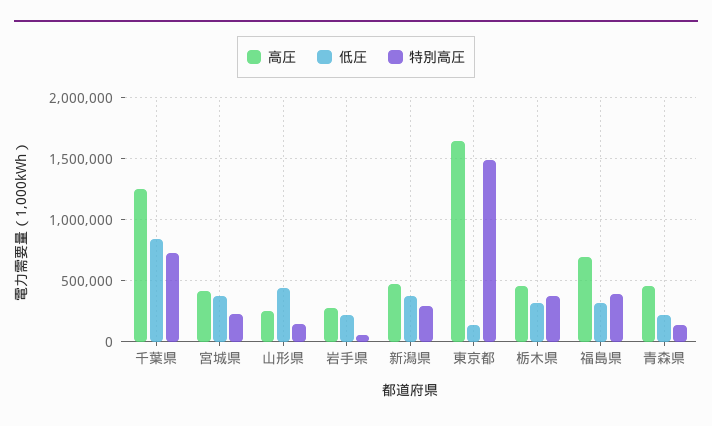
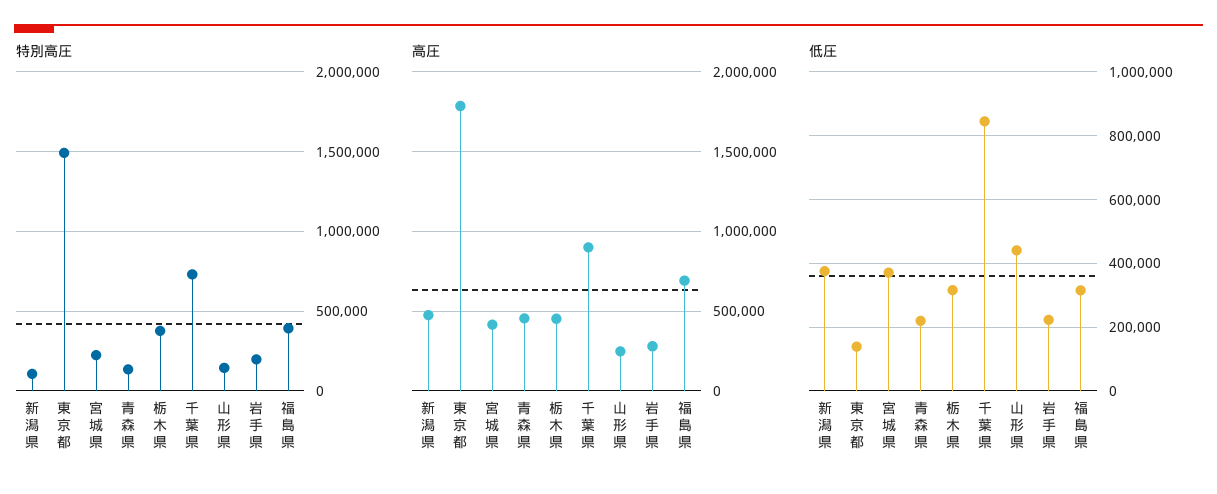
  {
    "高圧": {
-     "千葉県": 1250000,
+     "千葉県": 900000,
      "宮城県": 400000,
      "山形県": 250000,
      "岩手県": 300000,
      "新潟県": 500000,
-     "東京都": 1650000,
+     "東京都": 1800000,
      "栃木県": 450000,
      "福島県": 700000,
      "青森県": 450000
    },
    "低圧": {
      "千葉県": 840000,
      "宮城県": 380000,
      "山形県": 440000,
      "岩手県": 220000,
      "新潟県": 380000,
      "東京都": 140000,
      "栃木県": 320000,
      "福島県": 320000,
      "青森県": 220000
    },
    "特別高圧": {
      "千葉県": 750000,
      "宮城県": 200000,
      "山形県": 150000,
-     "岩手県": 50000,
+     "岩手県": 200000,
-     "新潟県": 300000,
+     "新潟県": 100000,
      "東京都": 1500000,
      "栃木県": 400000,
      "福島県": 400000,
      "青森県": 150000
    }
  }

